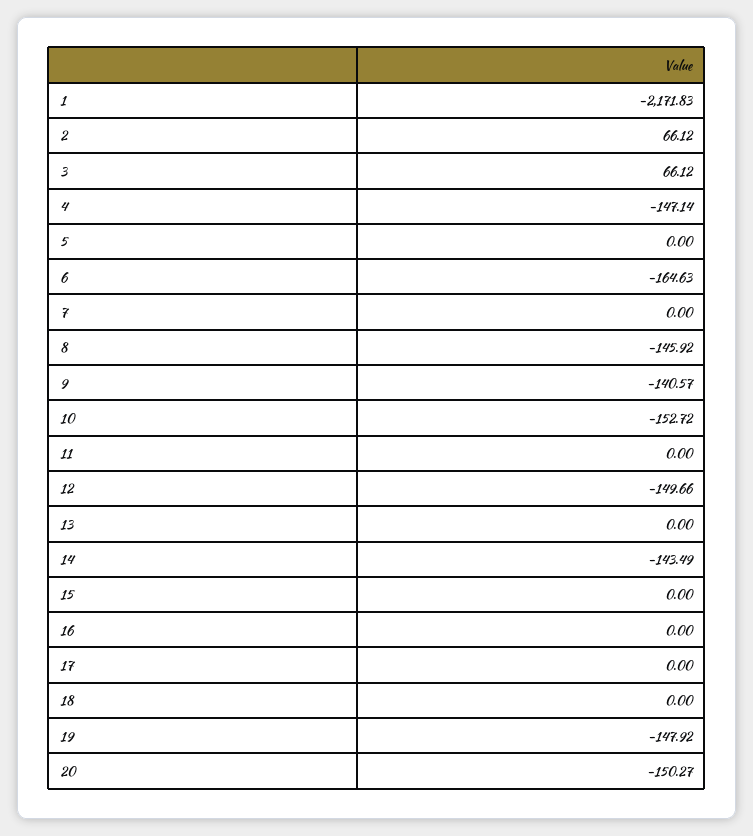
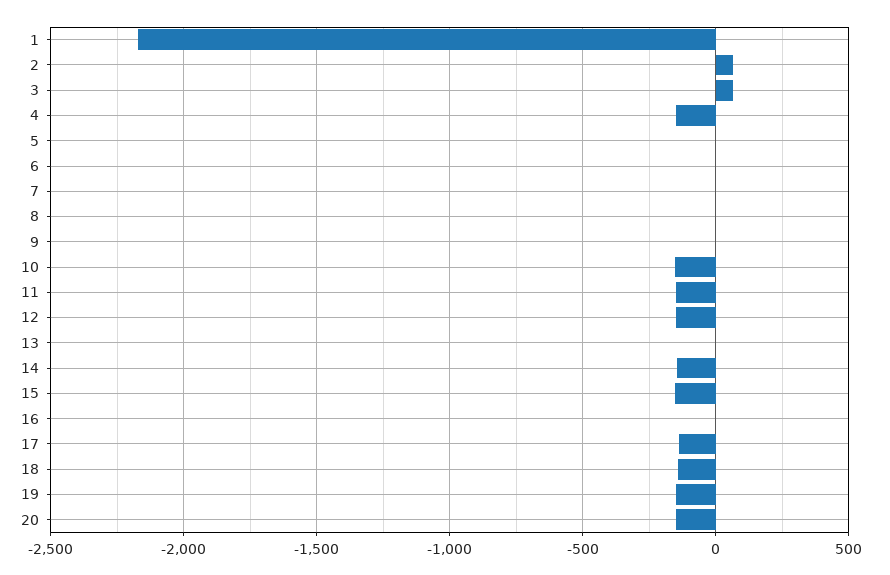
  {
    "1": -2171.83,
    "2": 66.12,
    "3": 66.12,
    "4": -147.14,
    "5": 0,
-   "6": -164.63,
+   "6": 0,
    "7": 0,
-   "8": -145.92,
+   "8": 0,
-   "9": -140.57,
+   "9": 0,
    "10": -152.72,
-   "11": 0,
+   "11": -150,
    "12": -149.66,
    "13": 0,
    "14": -143.49,
-   "15": 0,
+   "15": -150,
    "16": 0,
-   "17": 0,
+   "17": -150,
-   "18": 0,
+   "18": -150,
    "19": -147.92,
    "20": -150.27
  }

